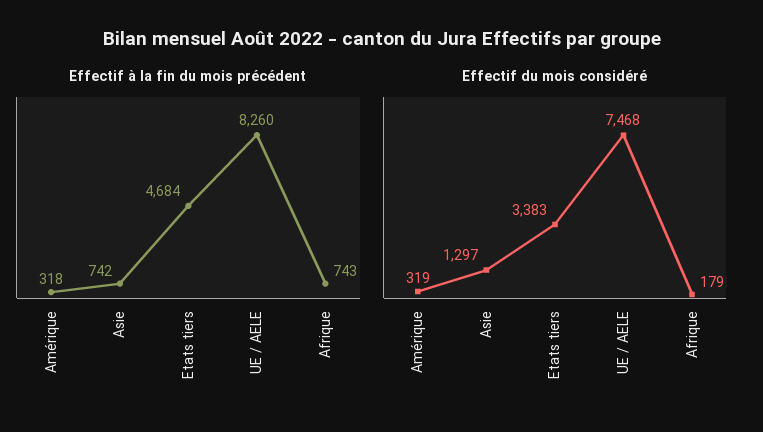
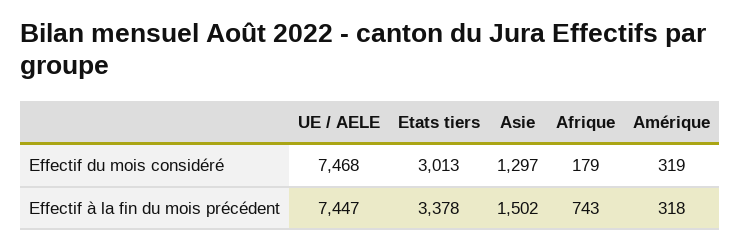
  {
    "Effectif à la fin du mois précédent": {
      "Amérique": 318,
-     "Asie": 742,
+     "Asie": 1502,
-     "Etats tiers": 4684,
+     "Etats tiers": 3378,
-     "UE / AELE": 8260,
+     "UE / AELE": 7447,
      "Afrique": 743
    },
    "Effectif du mois considéré": {
      "Amérique": 319,
      "Asie": 1297,
-     "Etats tiers": 3383,
+     "Etats tiers": 3013,
      "UE / AELE": 7468,
      "Afrique": 179
    }
  }

